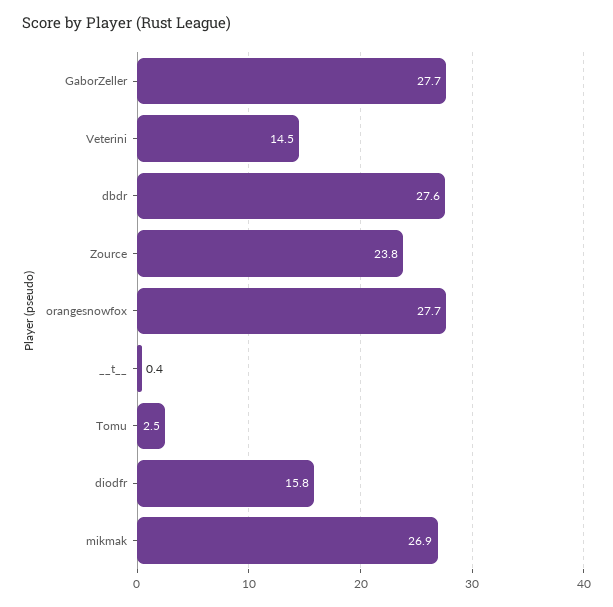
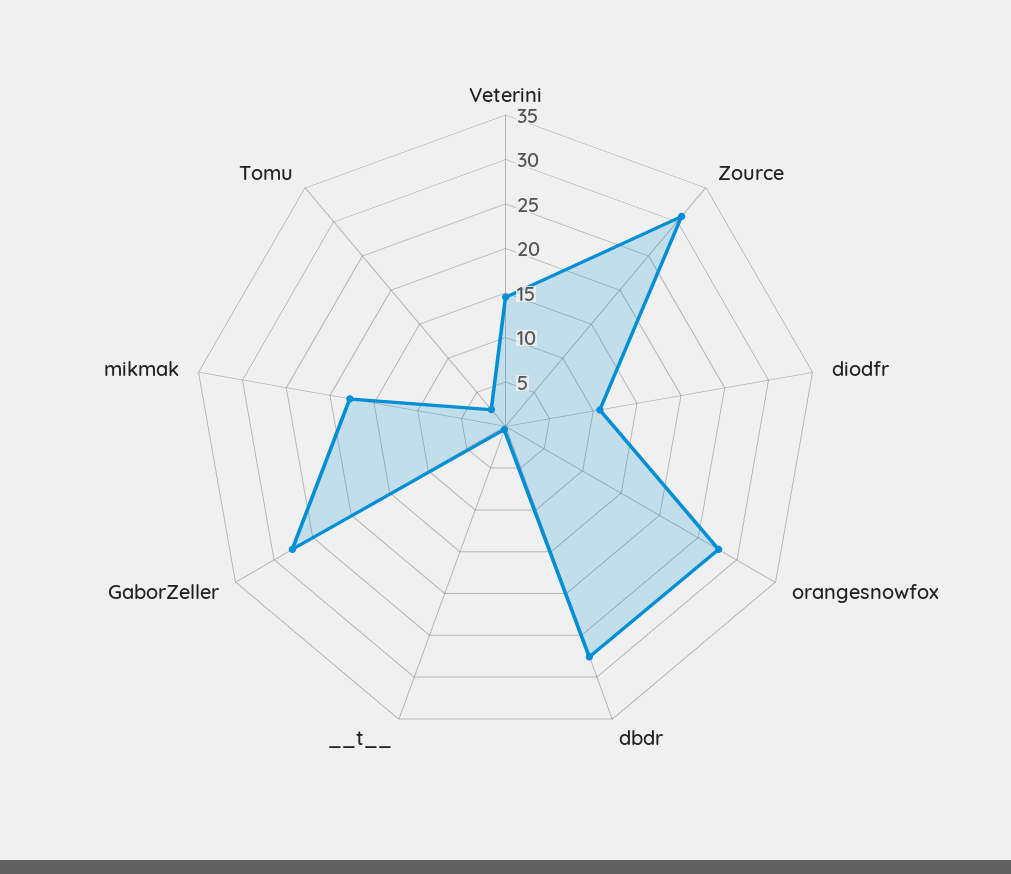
  {
    "GaborZeller": 27.7,
    "Veterini": 14.5,
    "dbdr": 27.6,
-   "Zource": 23.8,
+   "Zource": 31,
    "orangesnowfox": 27.7,
    "__t__": 0.4,
    "Tomu": 2.5,
-   "diodfr": 15.8,
+   "diodfr": 11,
-   "mikmak": 26.9
+   "mikmak": 18
  }

